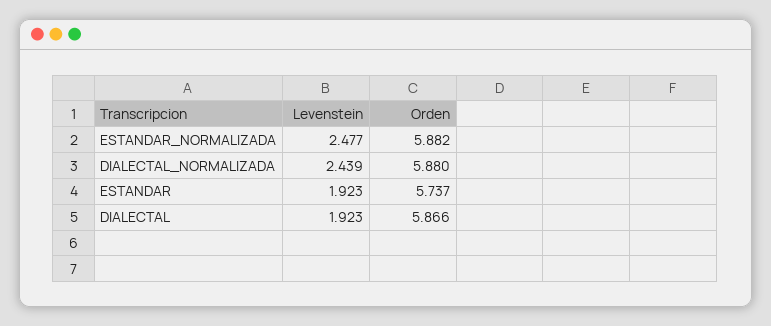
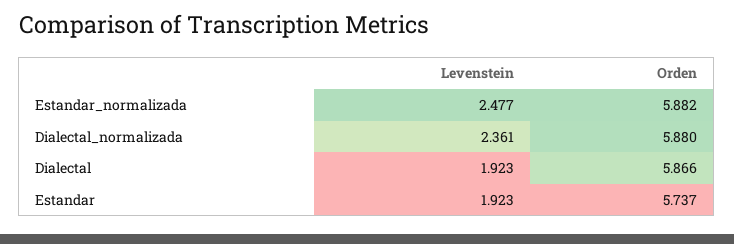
  {
    "Levenstein": {
      "ESTANDAR_NORMALIZADA": 2.477,
-     "DIALECTAL_NORMALIZADA": 2.439,
+     "DIALECTAL_NORMALIZADA": 2.361,
      "ESTANDAR": 1.923,
      "DIALECTAL": 1.923
    },
    "Orden": {
      "ESTANDAR_NORMALIZADA": 5.882,
      "DIALECTAL_NORMALIZADA": 5.88,
      "ESTANDAR": 5.737,
      "DIALECTAL": 5.866
    }
  }

